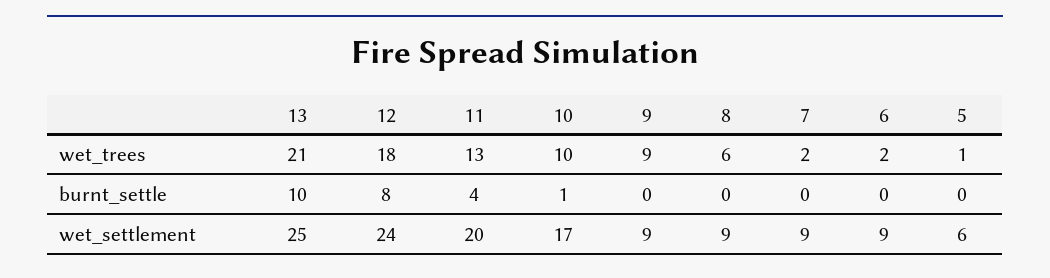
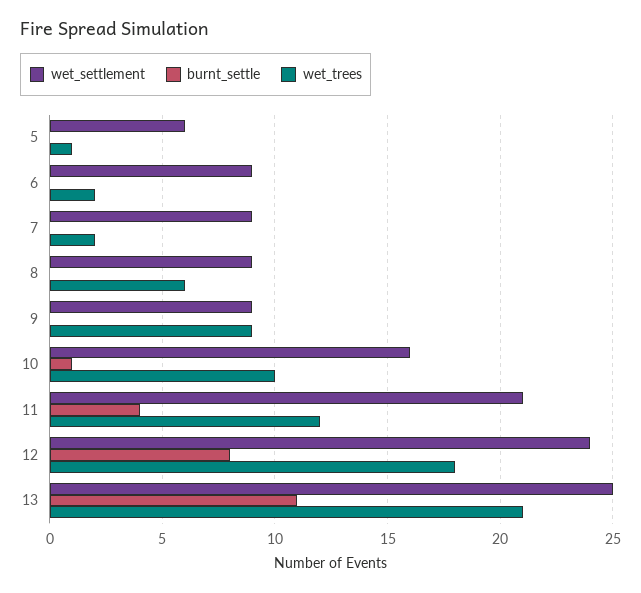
  {
    "wet_trees": {
      "13": 21,
      "12": 18,
-     "11": 13,
+     "11": 12,
      "10": 10,
      "9": 9,
      "8": 6,
      "7": 2,
      "6": 2,
      "5": 1
    },
    "burnt_settle": {
-     "13": 10,
+     "13": 11,
      "12": 8,
      "11": 4,
      "10": 1,
      "9": 0,
      "8": 0,
      "7": 0,
      "6": 0,
      "5": 0
    },
    "wet_settlement": {
      "13": 25,
      "12": 24,
-     "11": 20,
+     "11": 21,
-     "10": 17,
+     "10": 16,
      "9": 9,
      "8": 9,
      "7": 9,
      "6": 9,
      "5": 6
    }
  }

